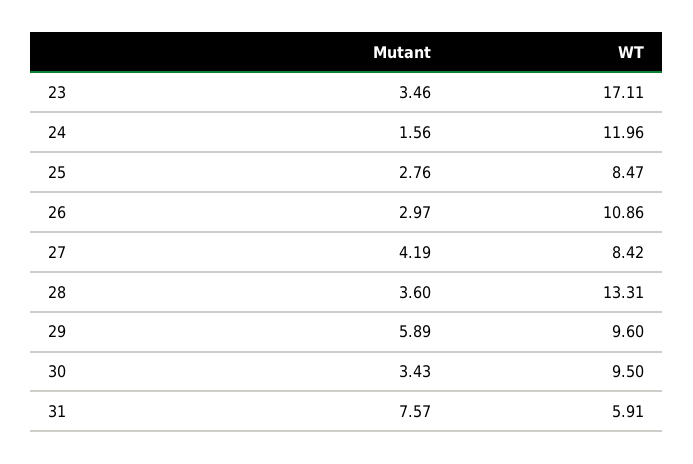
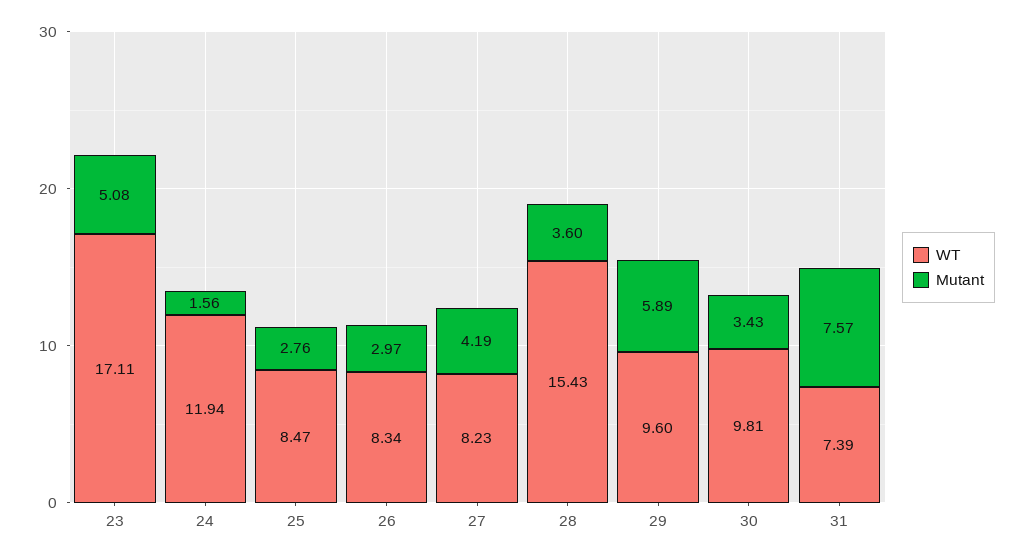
  {
    "Mutant": {
-     "23": 3.46,
+     "23": 5.08,
      "24": 1.56,
      "25": 2.76,
      "26": 2.97,
      "27": 4.19,
      "28": 3.6,
      "29": 5.89,
      "30": 3.43,
      "31": 7.57
    },
    "WT": {
      "23": 17.11,
-     "24": 11.96,
+     "24": 11.94,
      "25": 8.47,
-     "26": 10.86,
+     "26": 8.34,
-     "27": 8.42,
+     "27": 8.23,
-     "28": 13.31,
+     "28": 15.43,
      "29": 9.6,
-     "30": 9.5,
+     "30": 9.81,
-     "31": 5.91
+     "31": 7.39
    }
  }

